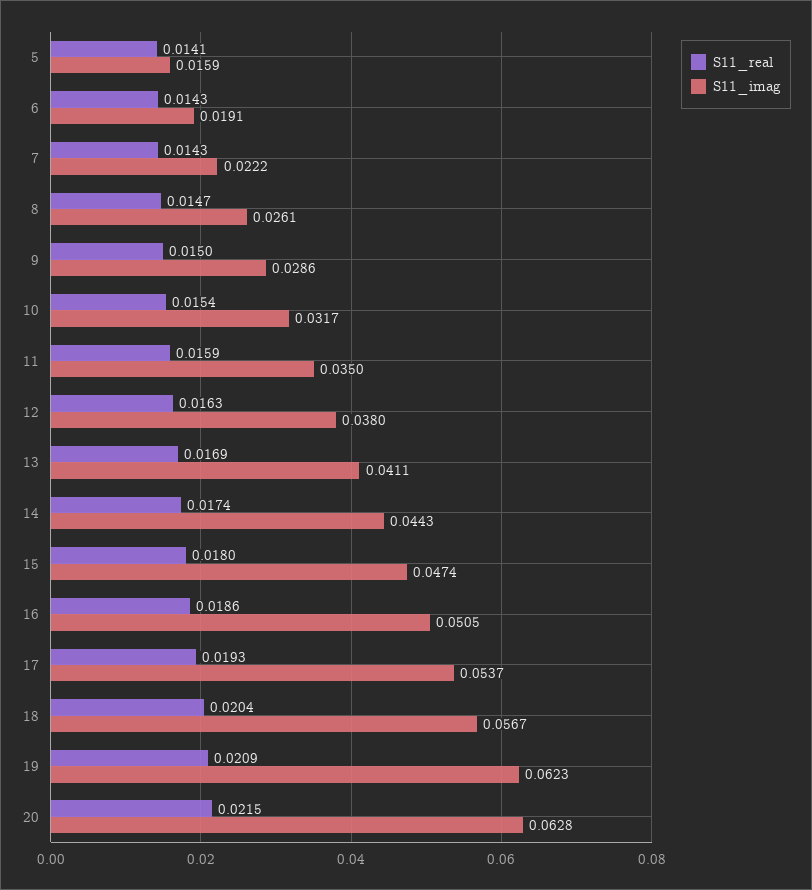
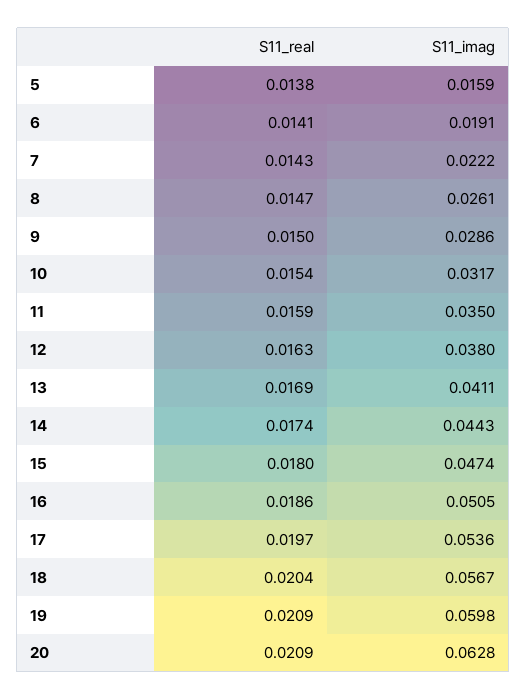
  {
    "S11_real": {
-     "5": 0.0141,
+     "5": 0.0138,
-     "6": 0.0143,
+     "6": 0.0141,
      "7": 0.0143,
      "8": 0.0147,
      "9": 0.015,
      "10": 0.0154,
      "11": 0.0159,
      "12": 0.0163,
      "13": 0.0169,
      "14": 0.0174,
      "15": 0.018,
      "16": 0.0186,
-     "17": 0.0193,
+     "17": 0.0197,
      "18": 0.0204,
      "19": 0.0209,
-     "20": 0.0215
+     "20": 0.0209
    },
    "S11_imag": {
      "5": 0.0159,
      "6": 0.0191,
      "7": 0.0222,
      "8": 0.0261,
      "9": 0.0286,
      "10": 0.0317,
      "11": 0.035,
      "12": 0.038,
      "13": 0.0411,
      "14": 0.0443,
      "15": 0.0474,
      "16": 0.0505,
-     "17": 0.0537,
+     "17": 0.0536,
      "18": 0.0567,
-     "19": 0.0623,
+     "19": 0.0598,
      "20": 0.0628
    }
  }

